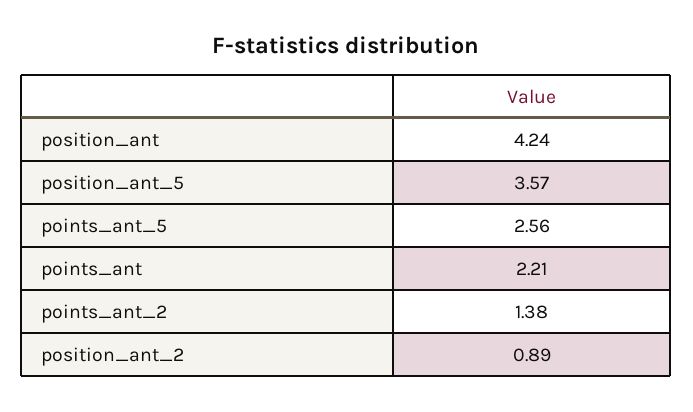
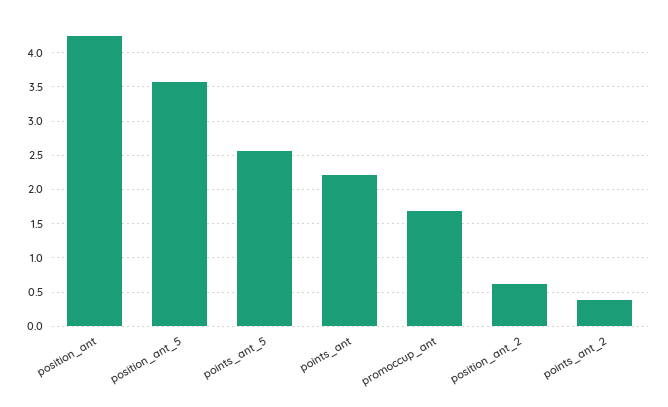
  {
    "position_ant": 4.24,
    "position_ant_5": 3.57,
    "points_ant_5": 2.56,
    "points_ant": 2.21,
-   "points_ant_2": 1.38,
+   "points_ant_2": 0.4,
-   "position_ant_2": 0.89
+   "position_ant_2": 0.6,
+   "promoccup_ant": 1.7
  }

